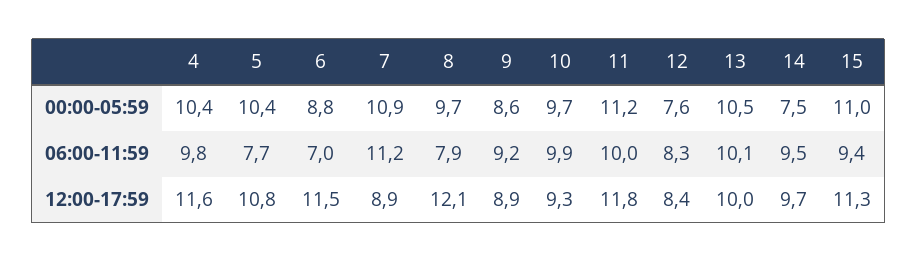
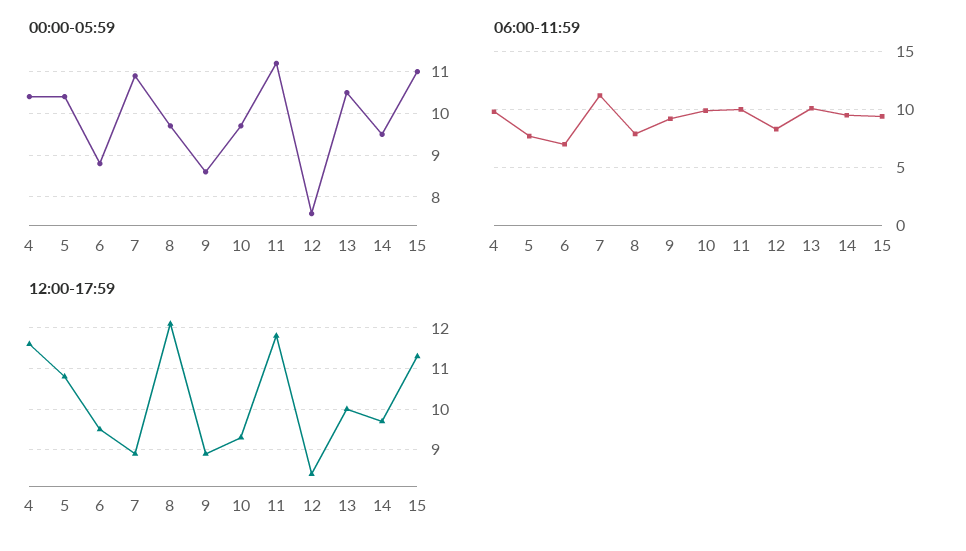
  {
    "00:00-05:59": {
      "4": 10.4,
      "5": 10.4,
      "6": 8.8,
      "7": 10.9,
      "8": 9.7,
      "9": 8.6,
      "10": 9.7,
      "11": 11.2,
      "12": 7.6,
      "13": 10.5,
-     "14": 7.5,
+     "14": 9.5,
      "15": 11
    },
    "06:00-11:59": {
      "4": 9.8,
      "5": 7.7,
      "6": 7,
      "7": 11.2,
      "8": 7.9,
      "9": 9.2,
      "10": 9.9,
      "11": 10,
      "12": 8.3,
      "13": 10.1,
      "14": 9.5,
      "15": 9.4
    },
    "12:00-17:59": {
      "4": 11.6,
      "5": 10.8,
-     "6": 11.5,
+     "6": 9.5,
      "7": 8.9,
      "8": 12.1,
      "9": 8.9,
      "10": 9.3,
      "11": 11.8,
      "12": 8.4,
      "13": 10,
      "14": 9.7,
      "15": 11.3
    }
  }

